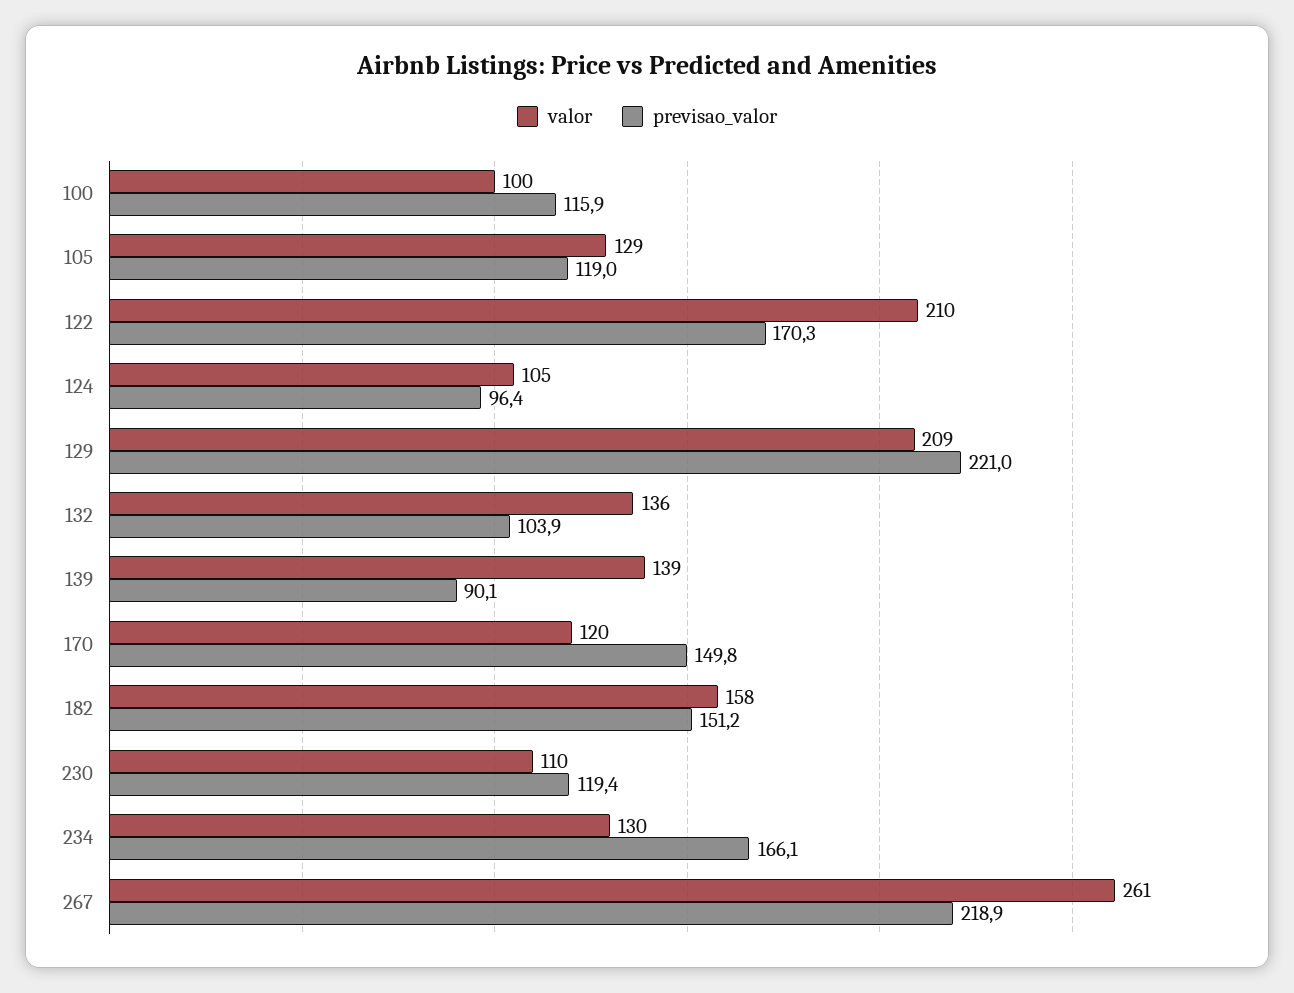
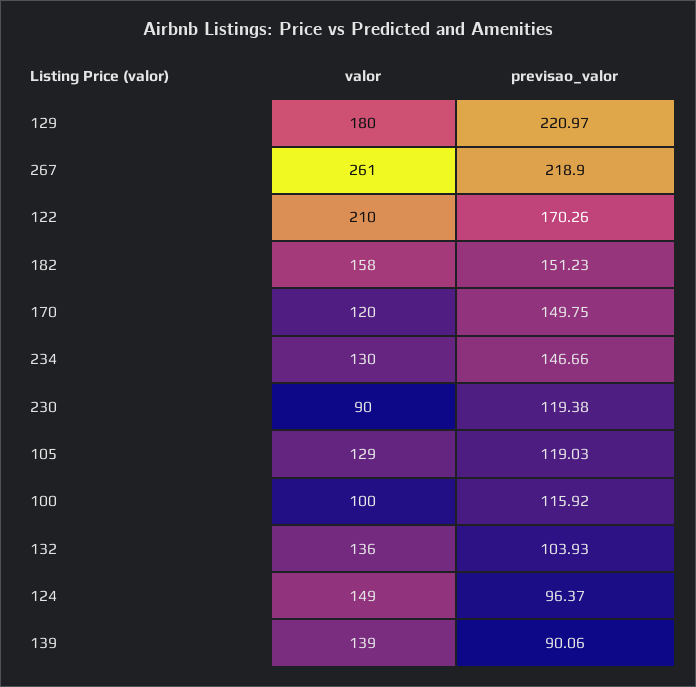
  {
    "valor": {
      "100": 100,
      "105": 129,
      "122": 210,
-     "124": 105,
+     "124": 149,
-     "129": 209,
+     "129": 180,
      "132": 136,
      "139": 139,
      "170": 120,
      "182": 158,
-     "230": 110,
+     "230": 90,
      "234": 130,
      "267": 261
    },
    "previsao_valor": {
      "100": 115.92,
      "105": 119.03,
      "122": 170.26,
      "124": 96.37,
      "129": 220.97,
      "132": 103.93,
      "139": 90.06,
      "170": 149.75,
      "182": 151.23,
      "230": 119.38,
-     "234": 166.1,
+     "234": 146.66,
      "267": 218.9
    }
  }

